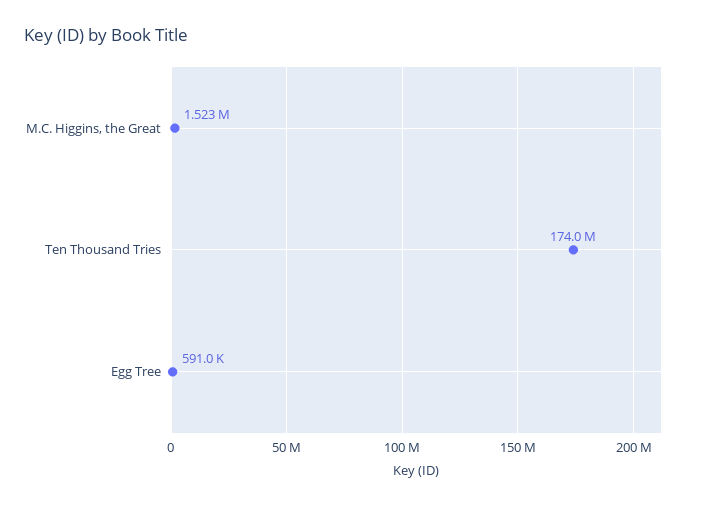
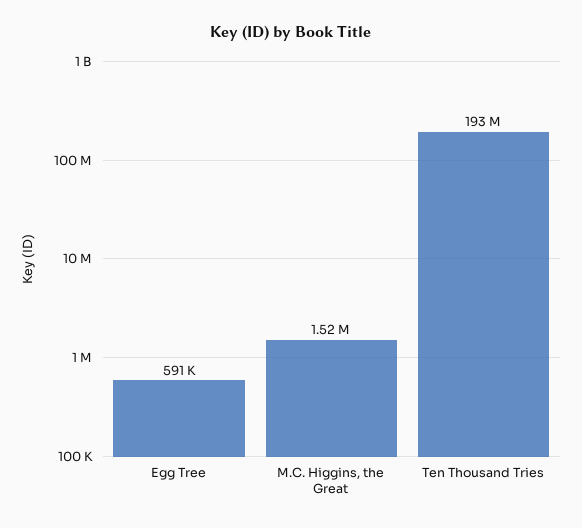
  {
    "M.C. Higgins, the Great": 1523000,
-   "Ten Thousand Tries": 174000000,
+   "Ten Thousand Tries": 193000000,
    "Egg Tree": 591000
  }

